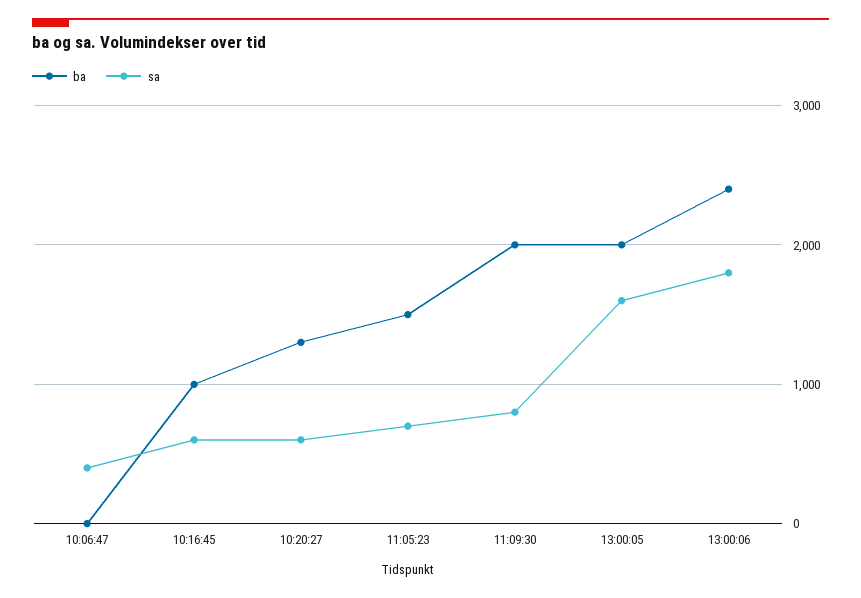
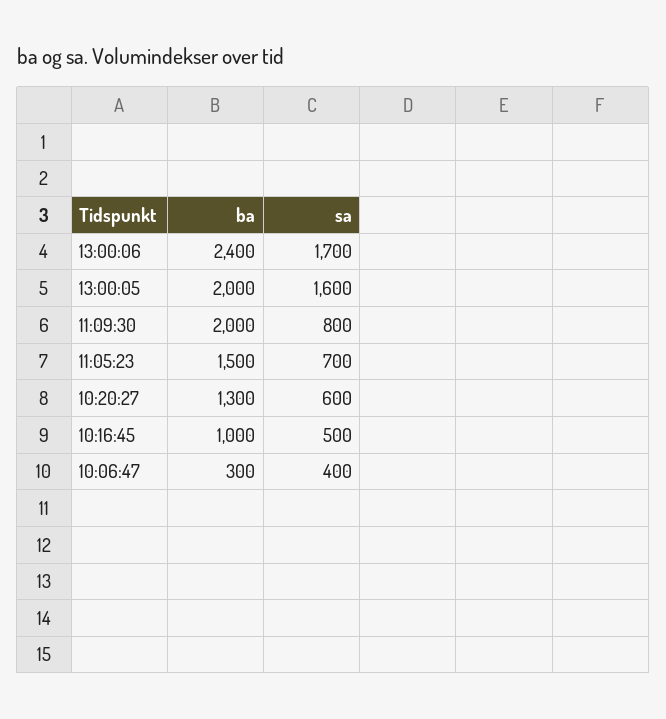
  {
    "ba": {
-     "10:06:47": 0,
+     "10:06:47": 300,
      "10:16:45": 1000,
      "10:20:27": 1300,
      "11:05:23": 1500,
      "11:09:30": 2000,
      "13:00:05": 2000,
      "13:00:06": 2400
    },
    "sa": {
      "10:06:47": 400,
-     "10:16:45": 600,
+     "10:16:45": 500,
      "10:20:27": 600,
      "11:05:23": 700,
      "11:09:30": 800,
      "13:00:05": 1600,
-     "13:00:06": 1800
+     "13:00:06": 1700
    }
  }

